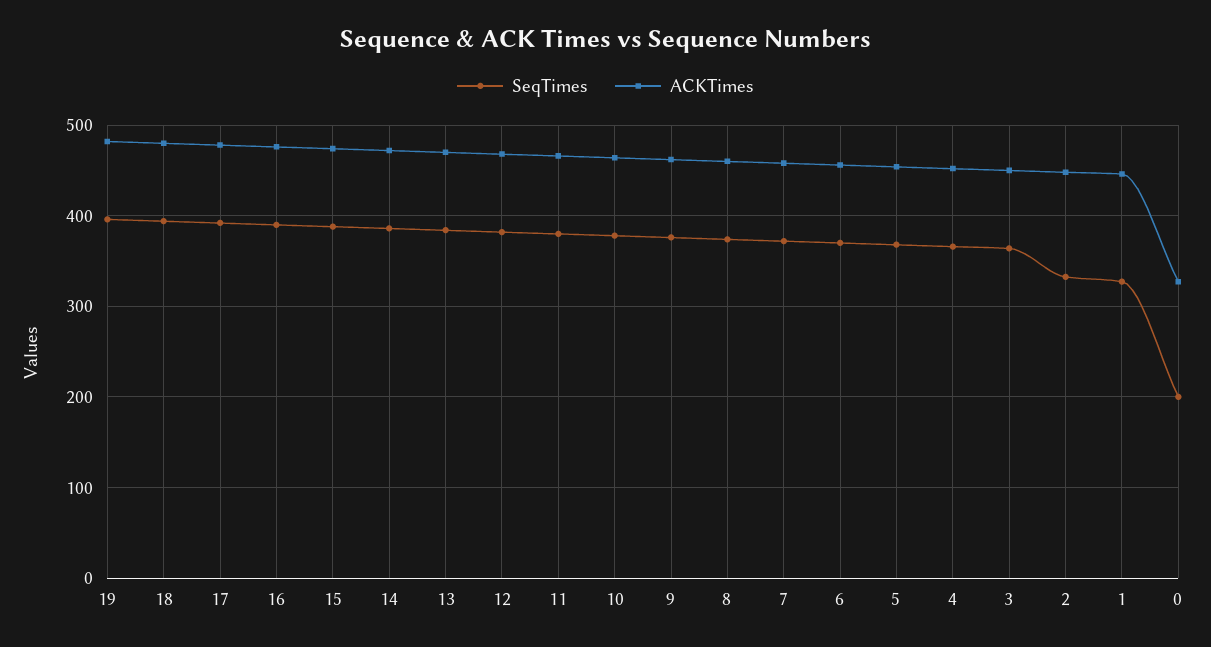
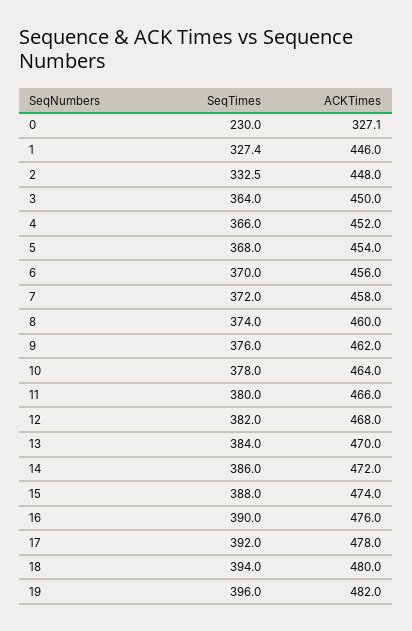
  {
    "SeqTimes": {
      "19": 396,
      "18": 394,
      "17": 392,
      "16": 390,
      "15": 388,
      "14": 386,
      "13": 384,
      "12": 382,
      "11": 380,
      "10": 378,
      "9": 376,
      "8": 374,
      "7": 372,
      "6": 370,
      "5": 368,
      "4": 366,
      "3": 364,
      "2": 332.5,
      "1": 327.4,
-     "0": 200
+     "0": 230
    },
    "ACKTimes": {
      "19": 482,
      "18": 480,
      "17": 478,
      "16": 476,
      "15": 474,
      "14": 472,
      "13": 470,
      "12": 468,
      "11": 466,
      "10": 464,
      "9": 462,
      "8": 460,
      "7": 458,
      "6": 456,
      "5": 454,
      "4": 452,
      "3": 450,
      "2": 448,
      "1": 446,
      "0": 327.1
    }
  }

